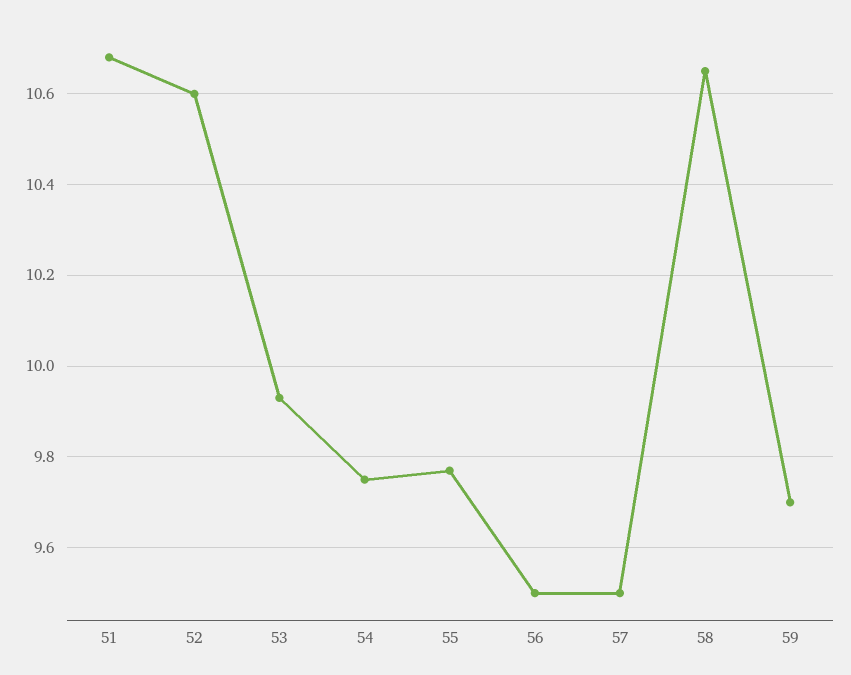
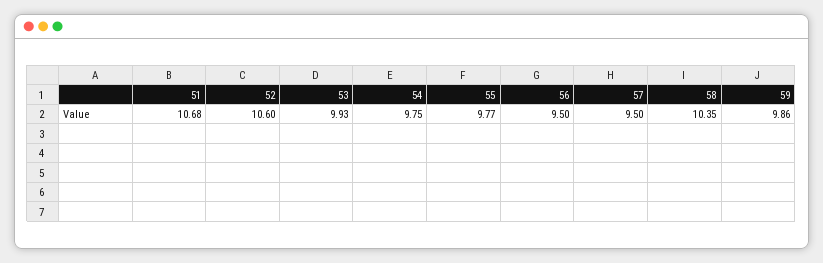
  {
    "51": 10.68,
    "52": 10.6,
    "53": 9.93,
    "54": 9.75,
    "55": 9.77,
    "56": 9.5,
    "57": 9.5,
-   "58": 10.65,
+   "58": 10.35,
-   "59": 9.7
+   "59": 9.86
  }

